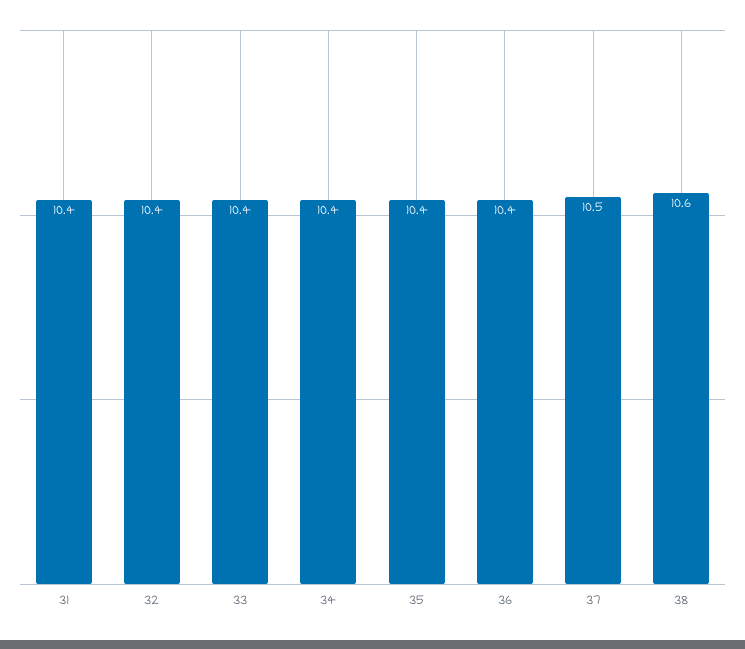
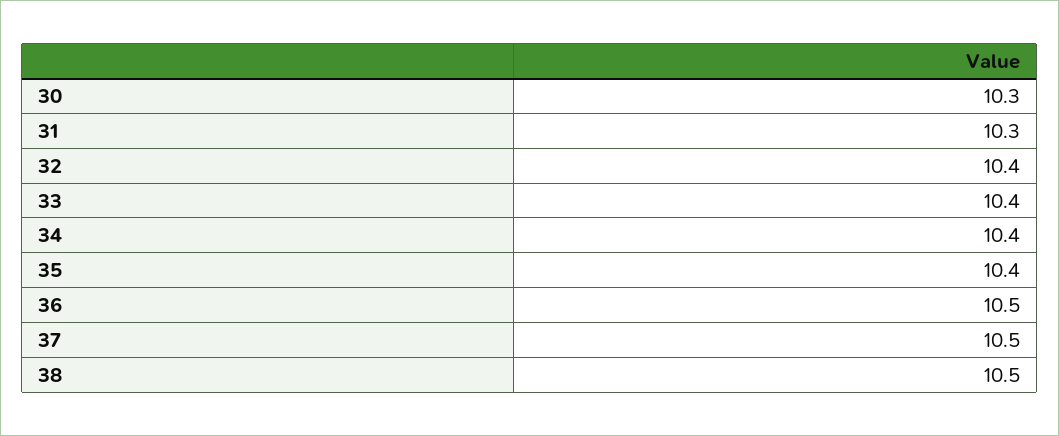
  {
-   "31": 10.4,
+   "31": 10.3,
    "32": 10.4,
    "33": 10.4,
    "34": 10.4,
    "35": 10.4,
-   "36": 10.4,
+   "36": 10.5,
    "37": 10.5,
-   "38": 10.6
+   "38": 10.5,
+   "30": 10.3
  }

